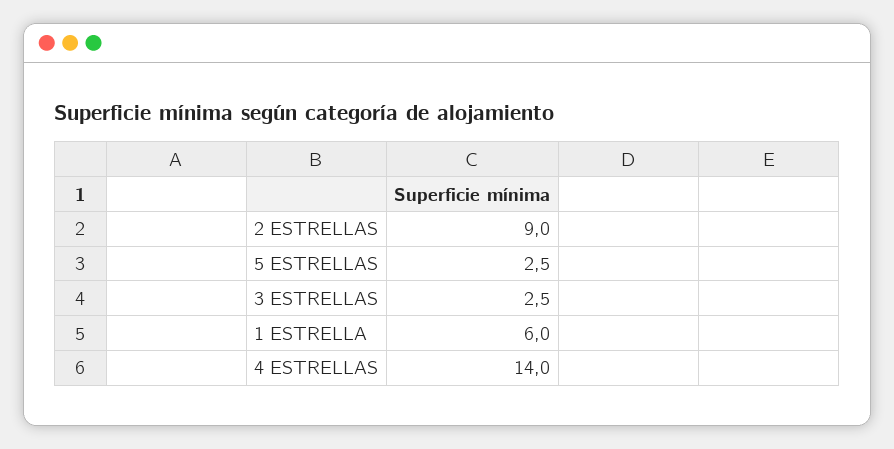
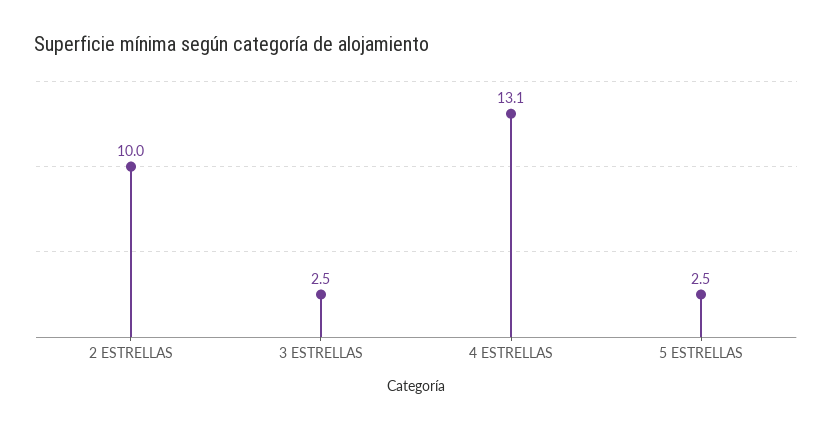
  {
-   "2 ESTRELLAS": 9,
+   "2 ESTRELLAS": 10,
    "5 ESTRELLAS": 2.5,
    "3 ESTRELLAS": 2.5,
-   "1 ESTRELLA": 6,
-   "4 ESTRELLAS": 14
+   "4 ESTRELLAS": 13.1
  }

